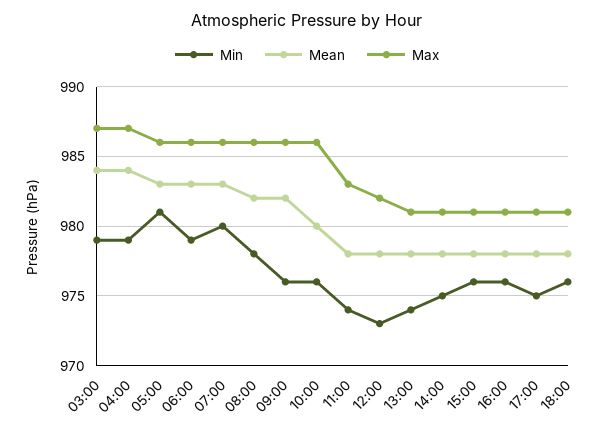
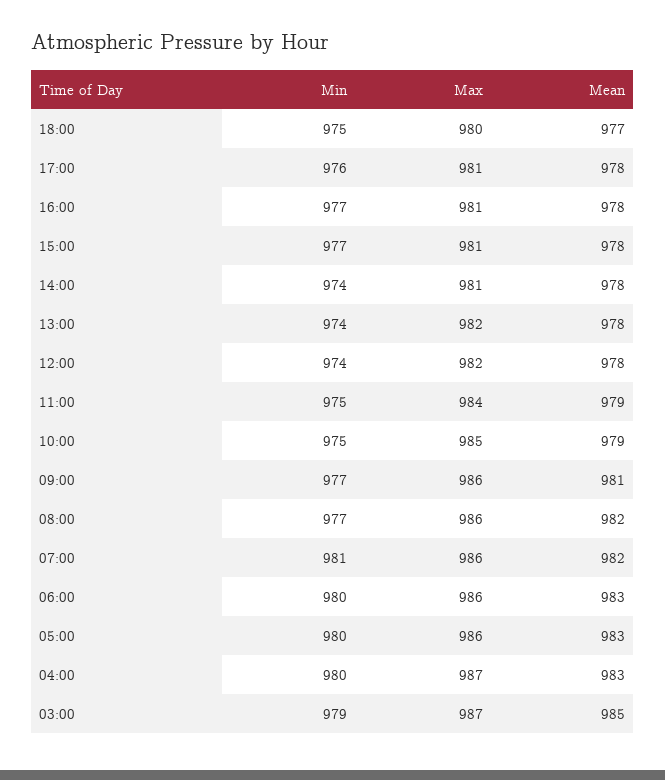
  {
    "Min": {
      "03:00": 979,
-     "04:00": 979,
+     "04:00": 980,
-     "05:00": 981,
+     "05:00": 980,
-     "06:00": 979,
+     "06:00": 980,
-     "07:00": 980,
+     "07:00": 981,
-     "08:00": 978,
+     "08:00": 977,
-     "09:00": 976,
+     "09:00": 977,
-     "10:00": 976,
+     "10:00": 975,
-     "11:00": 974,
+     "11:00": 975,
-     "12:00": 973,
+     "12:00": 974,
      "13:00": 974,
-     "14:00": 975,
+     "14:00": 974,
-     "15:00": 976,
+     "15:00": 977,
-     "16:00": 976,
+     "16:00": 977,
-     "17:00": 975,
+     "17:00": 976,
-     "18:00": 976
+     "18:00": 975
    },
    "Mean": {
-     "03:00": 984,
+     "03:00": 985,
-     "04:00": 984,
+     "04:00": 983,
      "05:00": 983,
      "06:00": 983,
-     "07:00": 983,
+     "07:00": 982,
      "08:00": 982,
-     "09:00": 982,
+     "09:00": 981,
-     "10:00": 980,
+     "10:00": 979,
-     "11:00": 978,
+     "11:00": 979,
      "12:00": 978,
      "13:00": 978,
      "14:00": 978,
      "15:00": 978,
      "16:00": 978,
      "17:00": 978,
-     "18:00": 978
+     "18:00": 977
    },
    "Max": {
      "03:00": 987,
      "04:00": 987,
      "05:00": 986,
      "06:00": 986,
      "07:00": 986,
      "08:00": 986,
      "09:00": 986,
-     "10:00": 986,
+     "10:00": 985,
-     "11:00": 983,
+     "11:00": 984,
      "12:00": 982,
-     "13:00": 981,
+     "13:00": 982,
      "14:00": 981,
      "15:00": 981,
      "16:00": 981,
      "17:00": 981,
-     "18:00": 981
+     "18:00": 980
    }
  }

